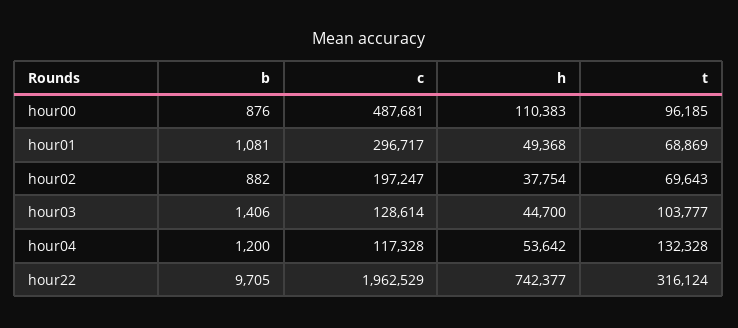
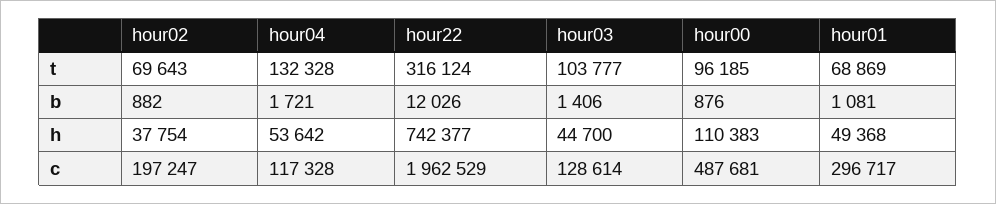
  {
    "b": {
      "hour00": 876,
      "hour01": 1081,
      "hour02": 882,
      "hour03": 1406,
-     "hour04": 1200,
+     "hour04": 1721,
-     "hour22": 9705
+     "hour22": 12026
    },
    "c": {
      "hour00": 487681,
      "hour01": 296717,
      "hour02": 197247,
      "hour03": 128614,
      "hour04": 117328,
      "hour22": 1962529
    },
    "h": {
      "hour00": 110383,
      "hour01": 49368,
      "hour02": 37754,
      "hour03": 44700,
      "hour04": 53642,
      "hour22": 742377
    },
    "t": {
      "hour00": 96185,
      "hour01": 68869,
      "hour02": 69643,
      "hour03": 103777,
      "hour04": 132328,
      "hour22": 316124
    }
  }

